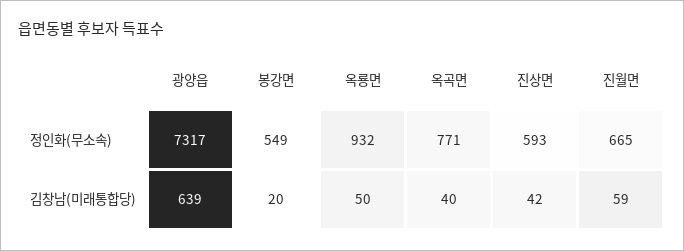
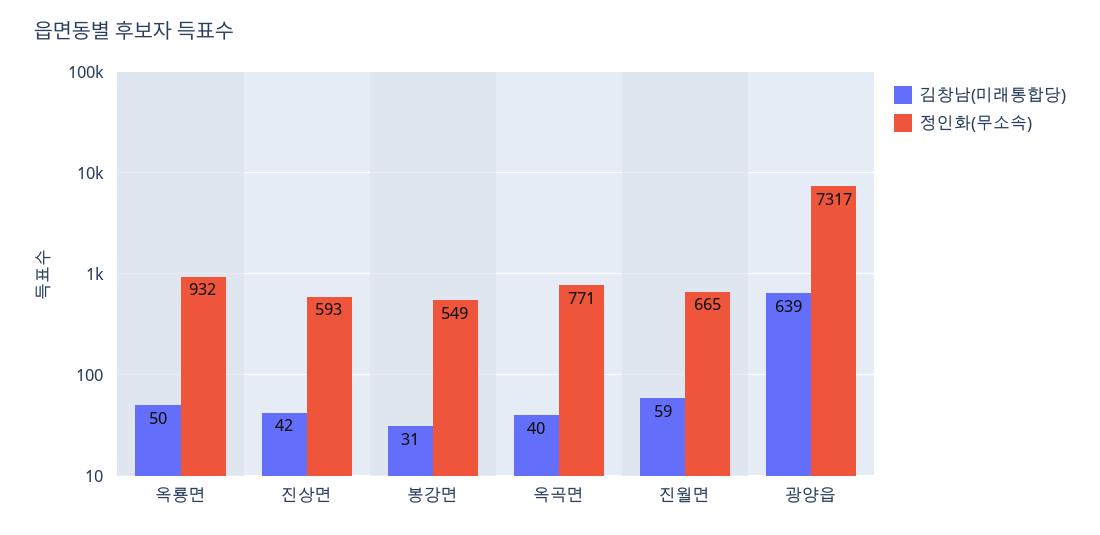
  {
    "정인화(무소속)": {
      "광양읍": 7317,
      "봉강면": 549,
      "옥룡면": 932,
      "옥곡면": 771,
      "진상면": 593,
      "진월면": 665
    },
    "김창남(미래통합당)": {
      "광양읍": 639,
-     "봉강면": 20,
+     "봉강면": 31,
      "옥룡면": 50,
      "옥곡면": 40,
      "진상면": 42,
      "진월면": 59
    }
  }

